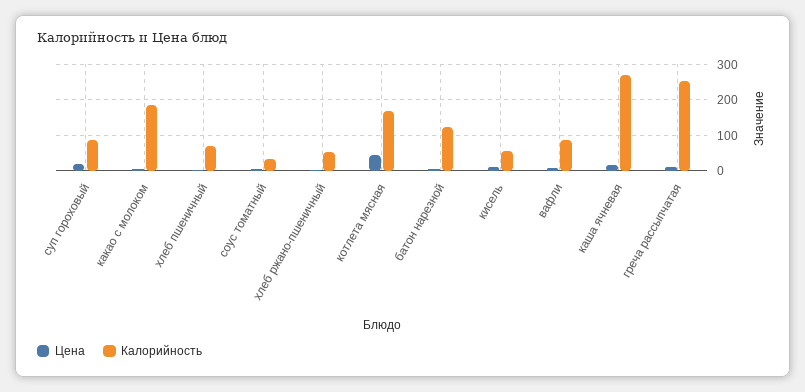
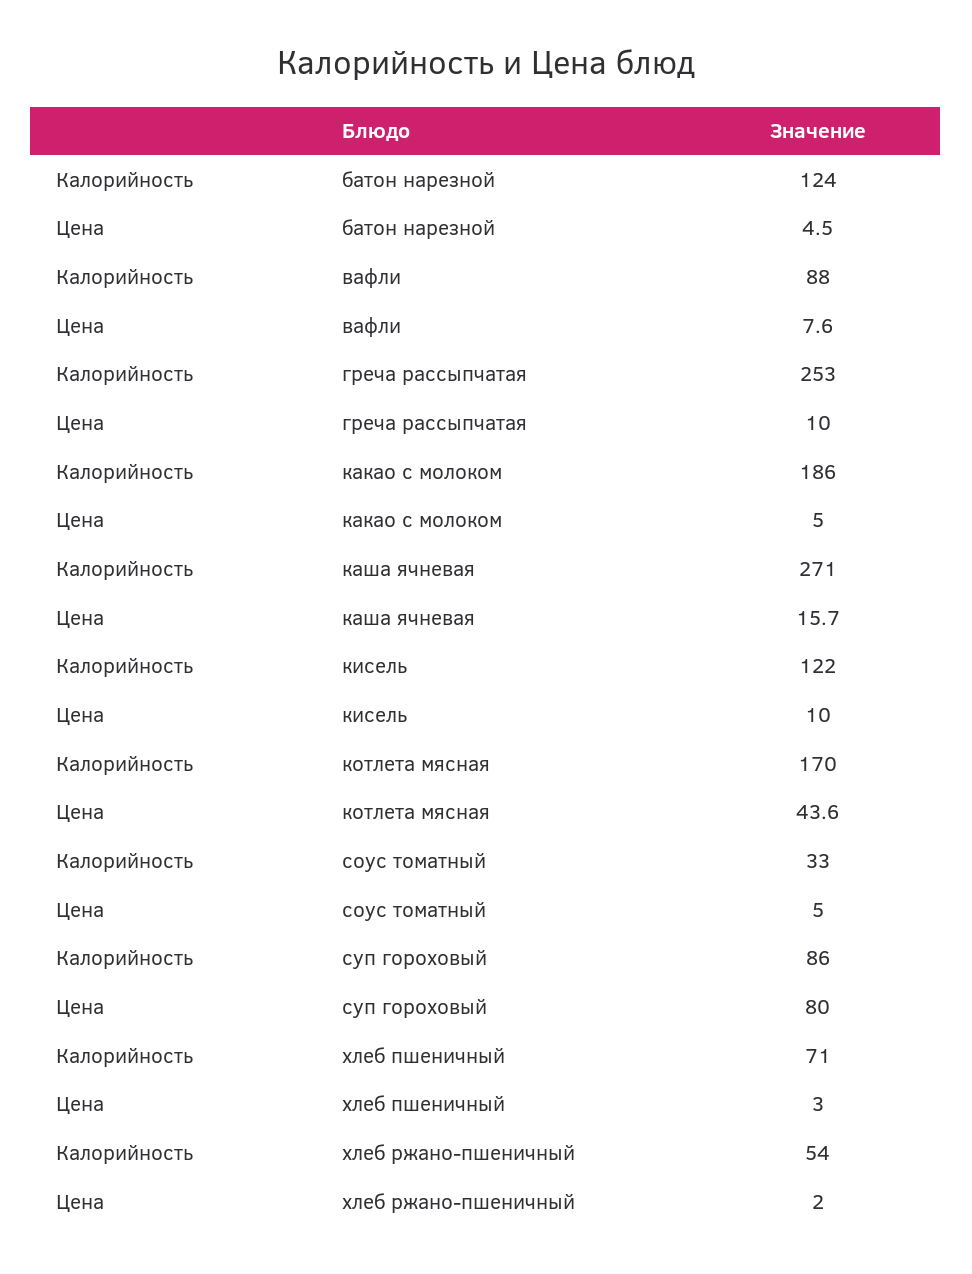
  {
    "Цена": {
-     "суп гороховый": 20,
+     "суп гороховый": 80,
      "какао с молоком": 5,
      "хлеб пшеничный": 3,
      "соус томатный": 5,
      "хлеб ржано-пшеничный": 2,
      "котлета мясная": 43.6,
      "батон нарезной": 4.5,
      "кисель": 10,
      "вафли": 7.6,
      "каша ячневая": 15.7,
      "греча рассыпчатая": 10
    },
    "Калорийность": {
      "суп гороховый": 86,
      "какао с молоком": 186,
      "хлеб пшеничный": 71,
      "соус томатный": 33,
      "хлеб ржано-пшеничный": 54,
      "котлета мясная": 170,
      "батон нарезной": 124,
-     "кисель": 60,
+     "кисель": 122,
      "вафли": 88,
      "каша ячневая": 271,
      "греча рассыпчатая": 253
    }
  }

